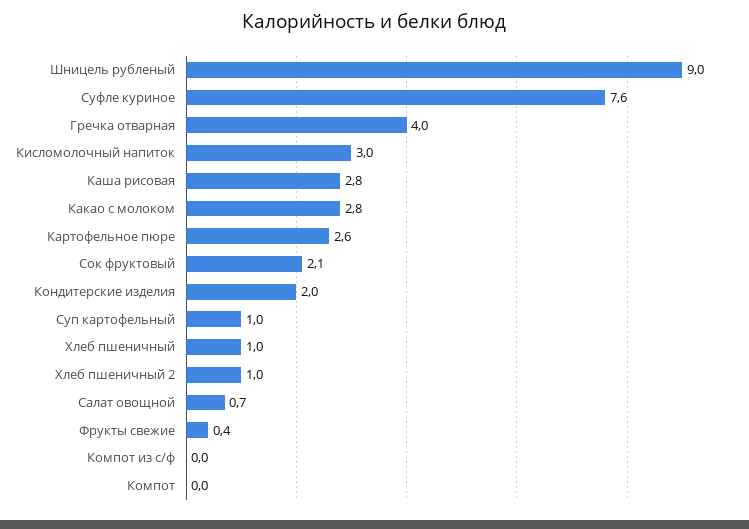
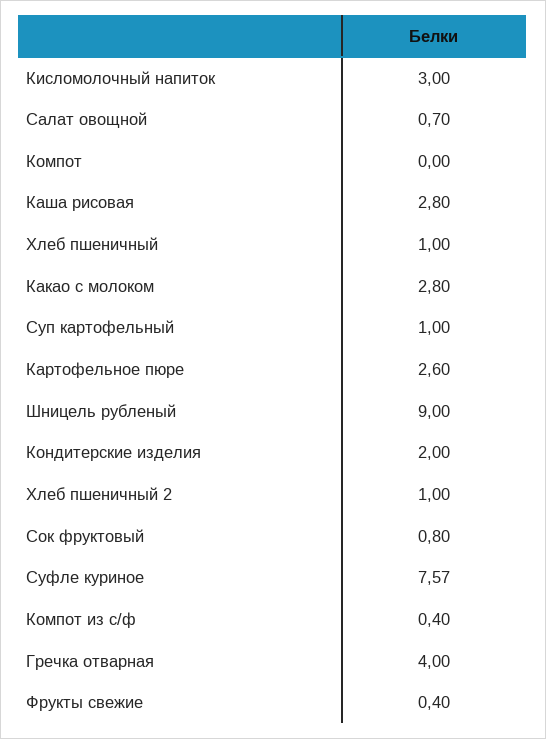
  {
    "Шницель рубленый": 9,
    "Суфле куриное": 7.57,
    "Гречка отварная": 4,
    "Кисломолочный напиток": 3,
    "Каша рисовая": 2.8,
    "Какао с молоком": 2.8,
    "Картофельное пюре": 2.6,
-   "Сок фруктовый": 2.1,
+   "Сок фруктовый": 0.8,
    "Кондитерские изделия": 2,
    "Суп картофельный": 1,
    "Хлеб пшеничный": 1,
    "Хлеб пшеничный 2": 1,
    "Салат овощной": 0.7,
    "Фрукты свежие": 0.4,
-   "Компот из с/ф": 0,
+   "Компот из с/ф": 0.4,
    "Компот": 0
  }

